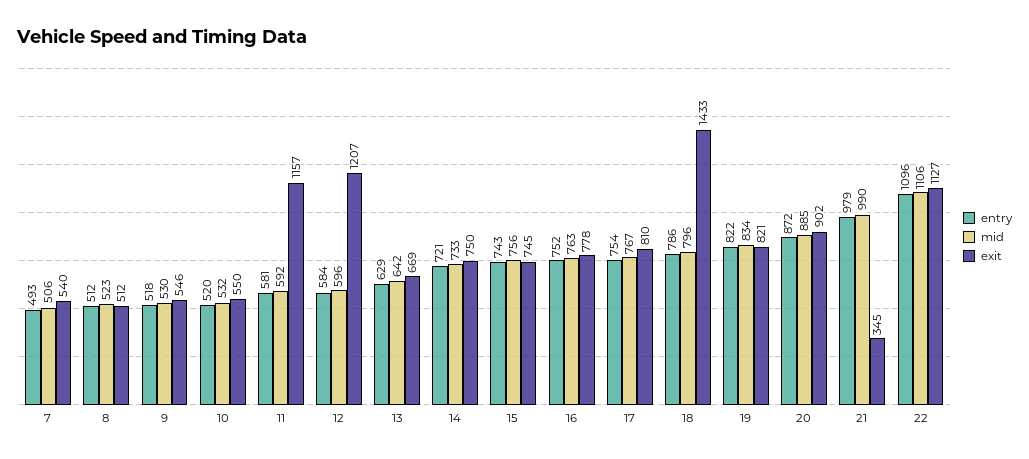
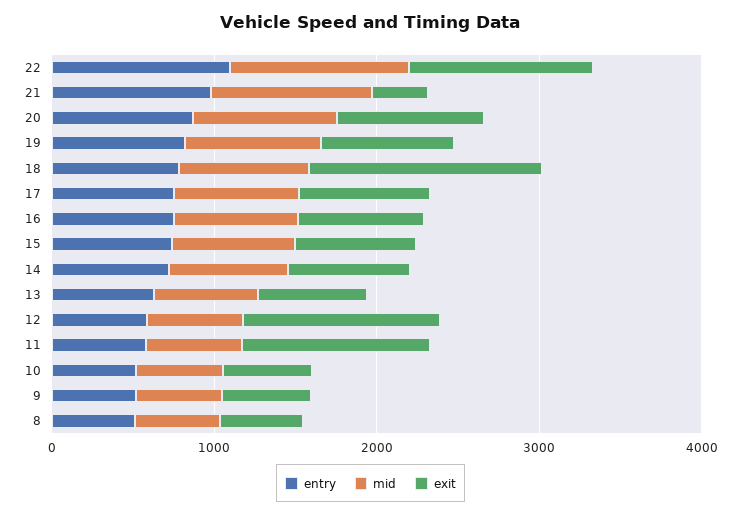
  {
    "entry": {
-     "7": 493,
      "8": 512,
      "9": 518,
      "10": 520,
      "11": 581,
      "12": 584,
      "13": 629,
      "14": 721,
      "15": 743,
      "16": 752,
      "17": 754,
      "18": 786,
      "19": 822,
      "20": 872,
      "21": 979,
      "22": 1096
    },
    "mid": {
-     "7": 506,
      "8": 523,
      "9": 530,
      "10": 532,
      "11": 592,
      "12": 596,
      "13": 642,
      "14": 733,
      "15": 756,
      "16": 763,
      "17": 767,
      "18": 796,
      "19": 834,
      "20": 885,
      "21": 990,
      "22": 1106
    },
    "exit": {
-     "7": 540,
      "8": 512,
      "9": 546,
      "10": 550,
      "11": 1157,
      "12": 1207,
      "13": 669,
      "14": 750,
      "15": 745,
      "16": 778,
      "17": 810,
      "18": 1433,
      "19": 821,
      "20": 902,
      "21": 345,
      "22": 1127
    }
  }

